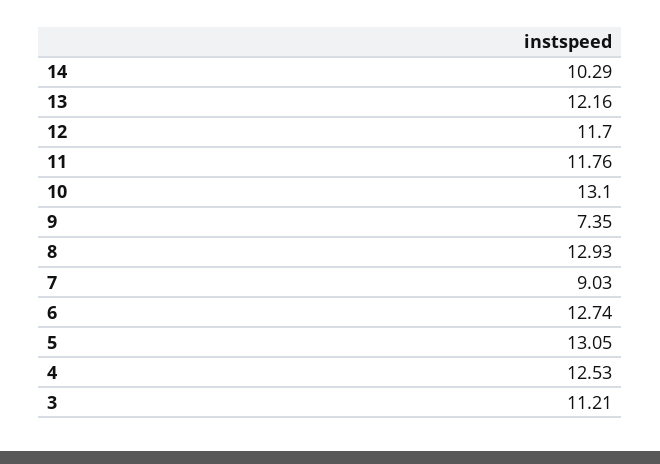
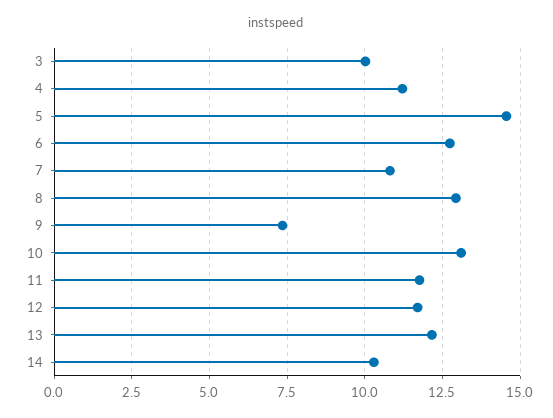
  {
    "14": 10.29,
    "13": 12.16,
    "12": 11.7,
    "11": 11.76,
    "10": 13.1,
    "9": 7.35,
    "8": 12.93,
-   "7": 9.03,
+   "7": 10.75,
    "6": 12.74,
-   "5": 13.05,
+   "5": 14.5,
-   "4": 12.53,
+   "4": 11.25,
-   "3": 11.21
+   "3": 10
  }

